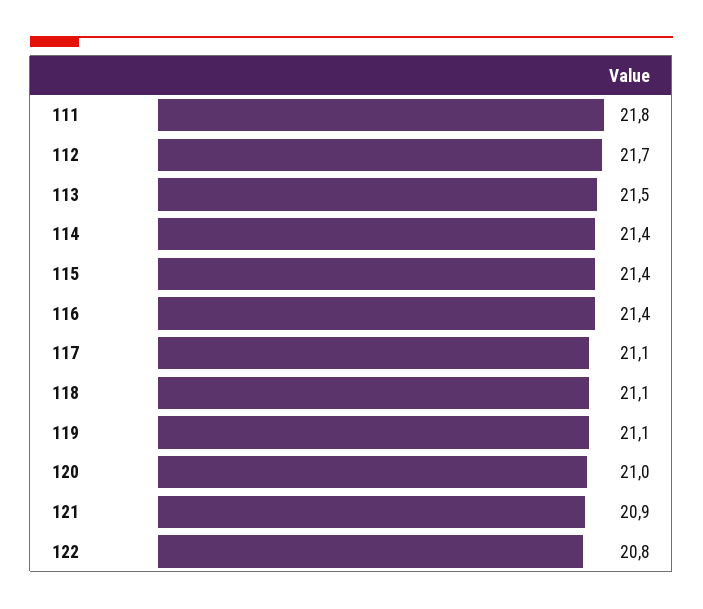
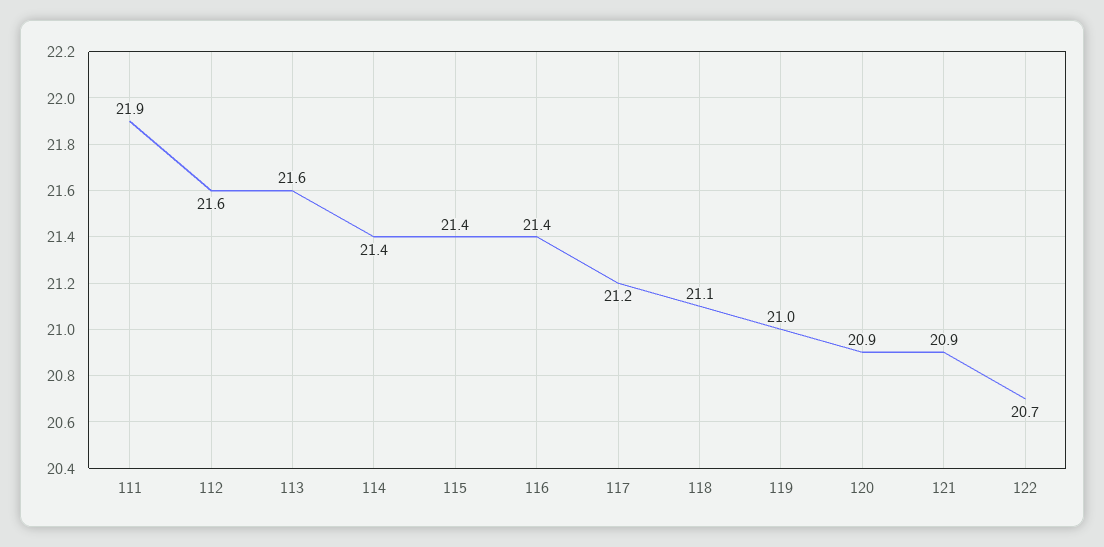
  {
-   "111": 21.8,
+   "111": 21.9,
-   "112": 21.7,
+   "112": 21.6,
-   "113": 21.5,
+   "113": 21.6,
    "114": 21.4,
    "115": 21.4,
    "116": 21.4,
-   "117": 21.1,
+   "117": 21.2,
    "118": 21.1,
-   "119": 21.1,
+   "119": 21,
-   "120": 21,
+   "120": 20.9,
    "121": 20.9,
-   "122": 20.8
+   "122": 20.7
  }

